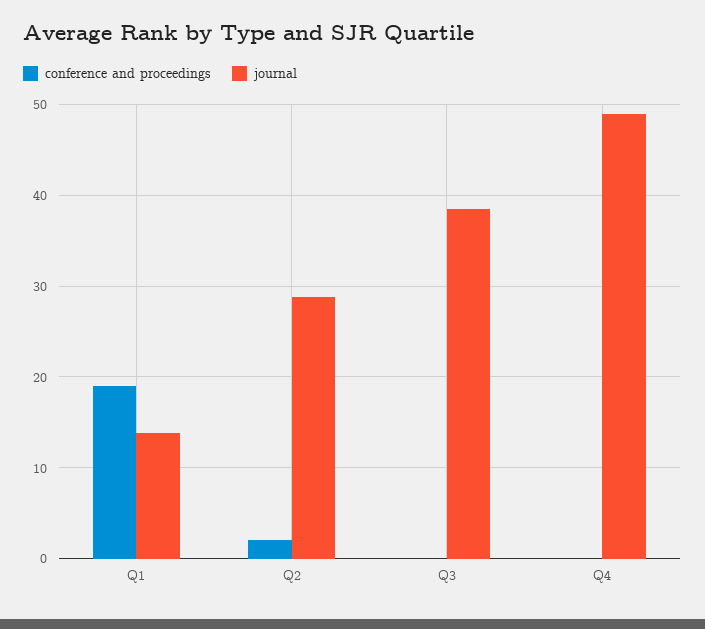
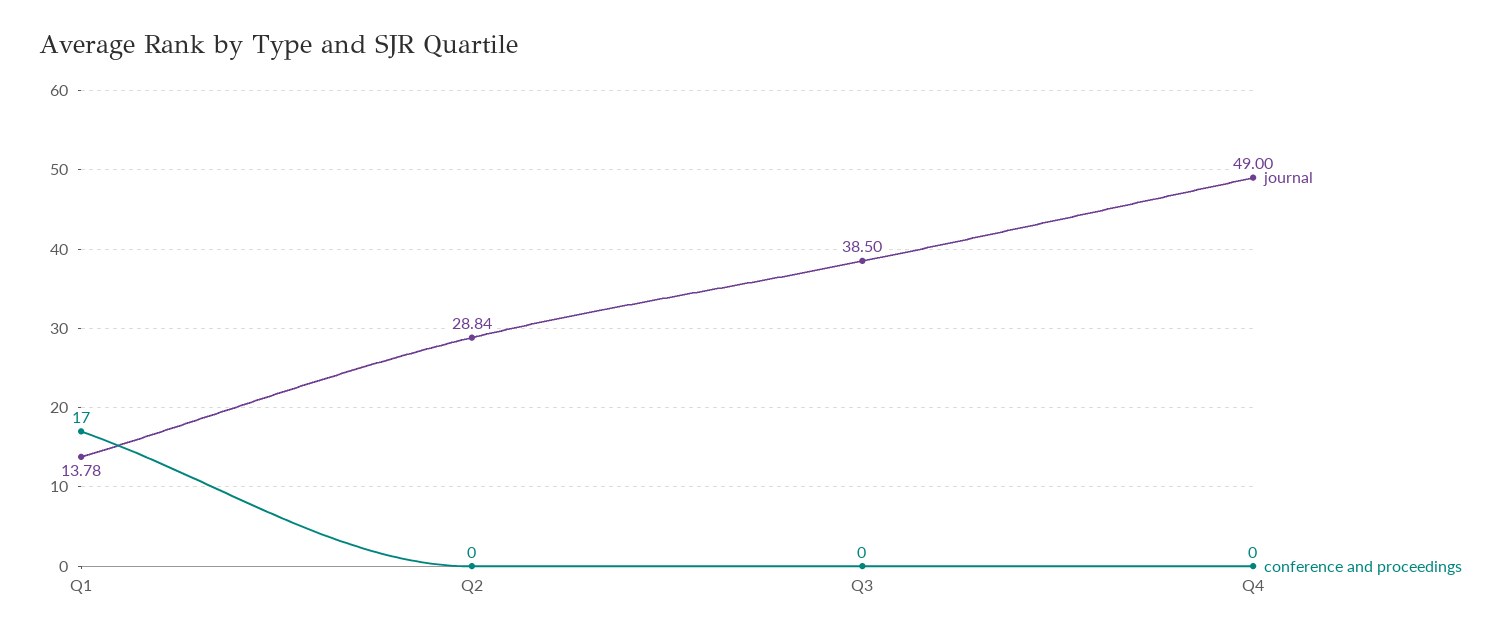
  {
    "conference and proceedings": {
-     "Q1": 19,
+     "Q1": 17,
-     "Q2": 2,
+     "Q2": 0,
      "Q3": 0,
      "Q4": 0
    },
    "journal": {
      "Q1": 13.78,
      "Q2": 28.84,
      "Q3": 38.5,
      "Q4": 49
    }
  }

